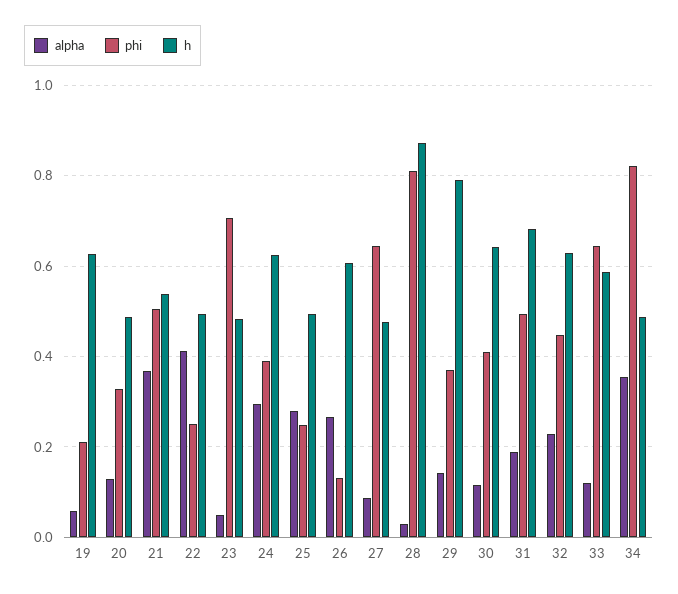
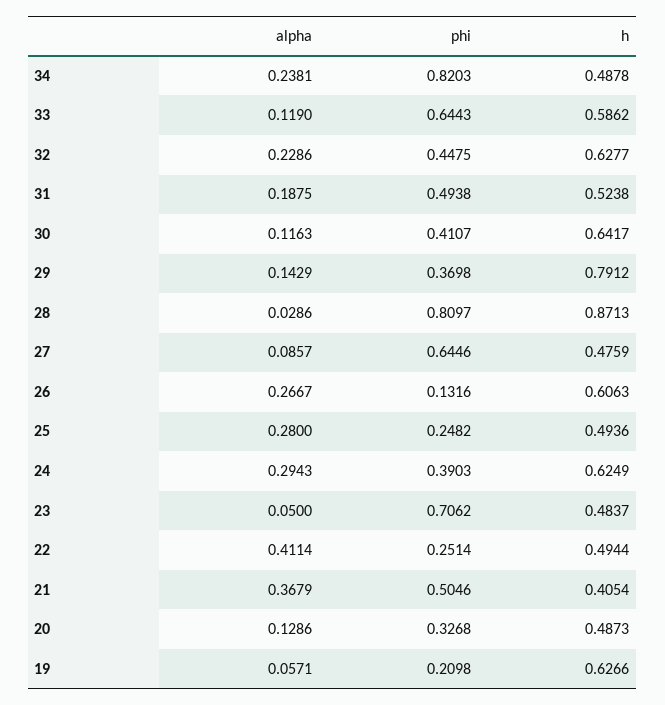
  {
    "alpha": {
      "19": 0.0571,
      "20": 0.1286,
      "21": 0.3679,
      "22": 0.4114,
      "23": 0.05,
      "24": 0.2943,
      "25": 0.28,
      "26": 0.2667,
      "27": 0.0857,
      "28": 0.0286,
      "29": 0.1429,
      "30": 0.1163,
      "31": 0.1875,
      "32": 0.2286,
      "33": 0.119,
-     "34": 0.36
+     "34": 0.2381
    },
    "phi": {
      "19": 0.2098,
      "20": 0.3268,
      "21": 0.5046,
      "22": 0.2514,
      "23": 0.7062,
      "24": 0.3903,
      "25": 0.2482,
      "26": 0.1316,
      "27": 0.6446,
      "28": 0.8097,
      "29": 0.3698,
      "30": 0.4107,
      "31": 0.4938,
      "32": 0.4475,
      "33": 0.6443,
      "34": 0.8203
    },
    "h": {
      "19": 0.6266,
      "20": 0.4873,
-     "21": 0.54,
+     "21": 0.4054,
      "22": 0.4944,
      "23": 0.4837,
      "24": 0.6249,
      "25": 0.4936,
      "26": 0.6063,
      "27": 0.4759,
      "28": 0.8713,
      "29": 0.7912,
      "30": 0.6417,
-     "31": 0.68,
+     "31": 0.5238,
      "32": 0.6277,
      "33": 0.5862,
      "34": 0.4878
    }
  }

